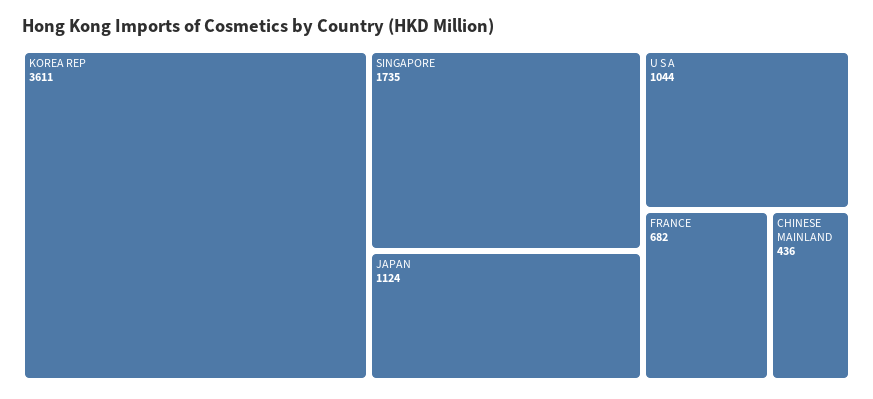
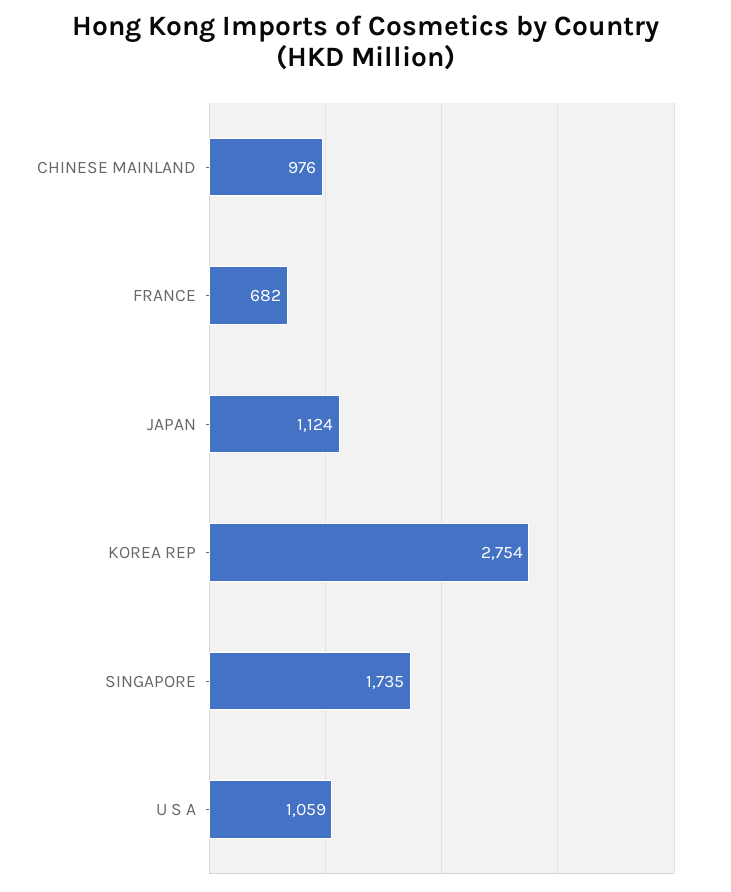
  {
-   "KOREA REP": 3611,
+   "KOREA REP": 2754,
    "SINGAPORE": 1735,
    "JAPAN": 1124,
-   "U S A": 1044,
+   "U S A": 1059,
    "FRANCE": 682,
-   "CHINESE MAINLAND": 436
+   "CHINESE MAINLAND": 976
  }

